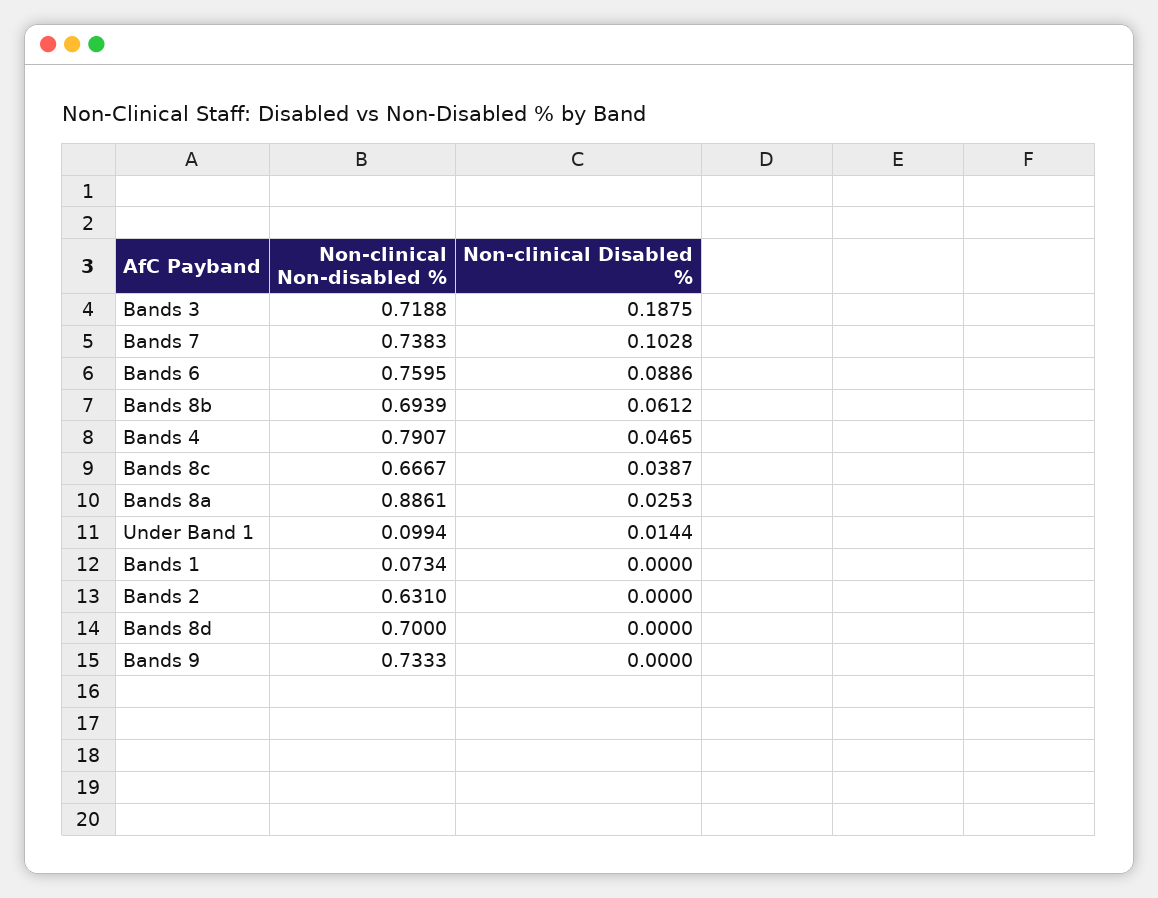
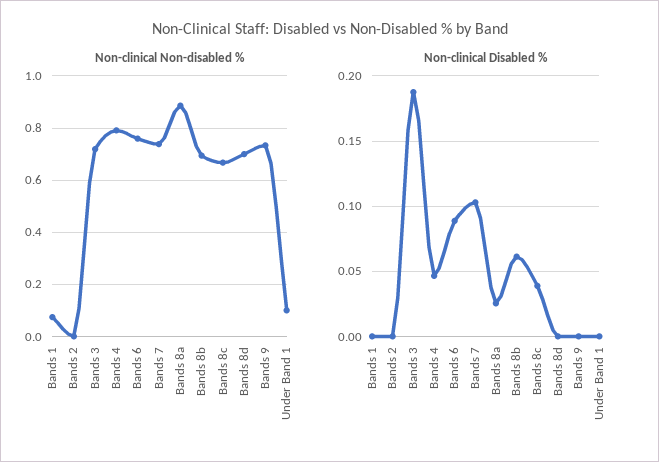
  {
    "Non-clinical Non-disabled %": {
      "Bands 3": 0.7188,
      "Bands 7": 0.7383,
      "Bands 6": 0.7595,
      "Bands 8b": 0.6939,
      "Bands 4": 0.7907,
      "Bands 8c": 0.6667,
      "Bands 8a": 0.8861,
      "Under Band 1": 0.0994,
      "Bands 1": 0.0734,
-     "Bands 2": 0.631,
+     "Bands 2": 0,
      "Bands 8d": 0.7,
      "Bands 9": 0.7333
    },
    "Non-clinical Disabled %": {
      "Bands 3": 0.1875,
      "Bands 7": 0.1028,
      "Bands 6": 0.0886,
      "Bands 8b": 0.0612,
      "Bands 4": 0.0465,
      "Bands 8c": 0.0387,
      "Bands 8a": 0.0253,
-     "Under Band 1": 0.0144,
+     "Under Band 1": 0,
      "Bands 1": 0,
      "Bands 2": 0,
      "Bands 8d": 0,
      "Bands 9": 0
    }
  }

